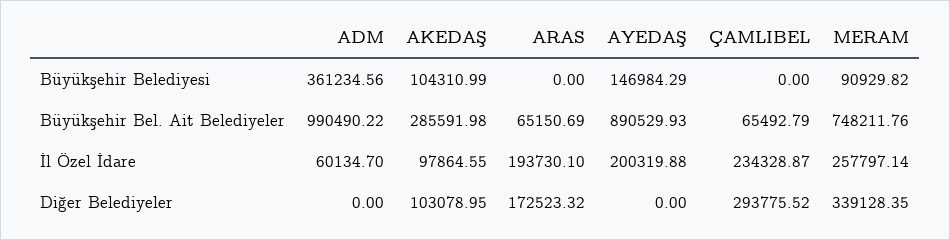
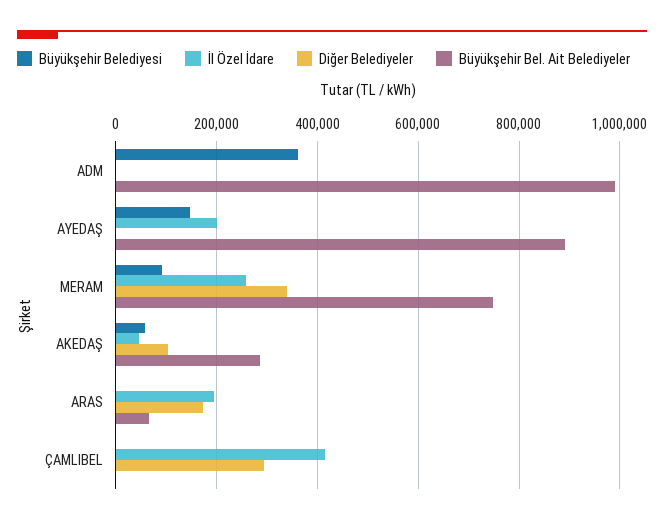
  {
    "Büyükşehir Belediyesi": {
      "ADM": 361234.56,
-     "AKEDAŞ": 104310.99,
+     "AKEDAŞ": 60000,
      "ARAS": 0,
      "AYEDAŞ": 146984.29,
      "ÇAMLIBEL": 0,
      "MERAM": 90929.82
    },
    "Büyükşehir Bel. Ait Belediyeler": {
      "ADM": 990490.22,
      "AKEDAŞ": 285591.98,
      "ARAS": 65150.69,
      "AYEDAŞ": 890529.93,
-     "ÇAMLIBEL": 65492.79,
+     "ÇAMLIBEL": 0,
      "MERAM": 748211.76
    },
    "İl Özel İdare": {
-     "ADM": 60134.7,
+     "ADM": 0,
-     "AKEDAŞ": 97864.55,
+     "AKEDAŞ": 40000,
      "ARAS": 193730.1,
      "AYEDAŞ": 200319.88,
-     "ÇAMLIBEL": 234328.87,
+     "ÇAMLIBEL": 420000,
      "MERAM": 257797.14
    },
    "Diğer Belediyeler": {
      "ADM": 0,
      "AKEDAŞ": 103078.95,
      "ARAS": 172523.32,
      "AYEDAŞ": 0,
      "ÇAMLIBEL": 293775.52,
      "MERAM": 339128.35
    }
  }

